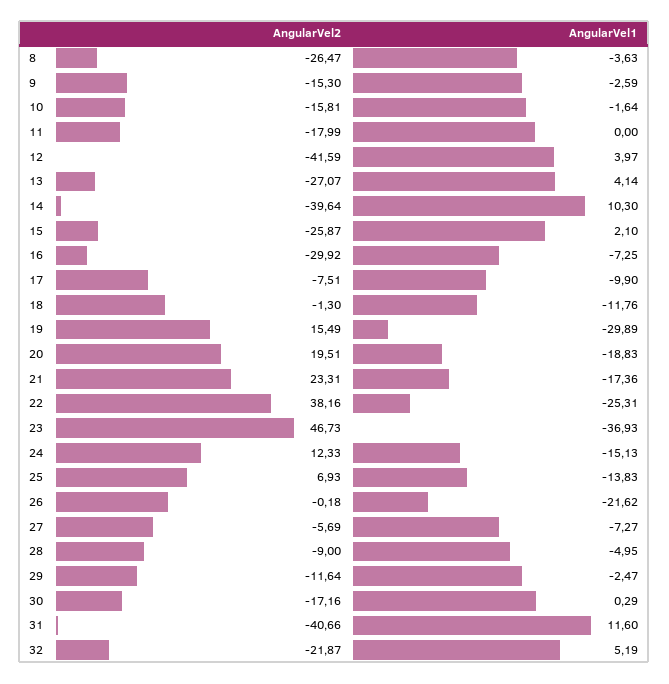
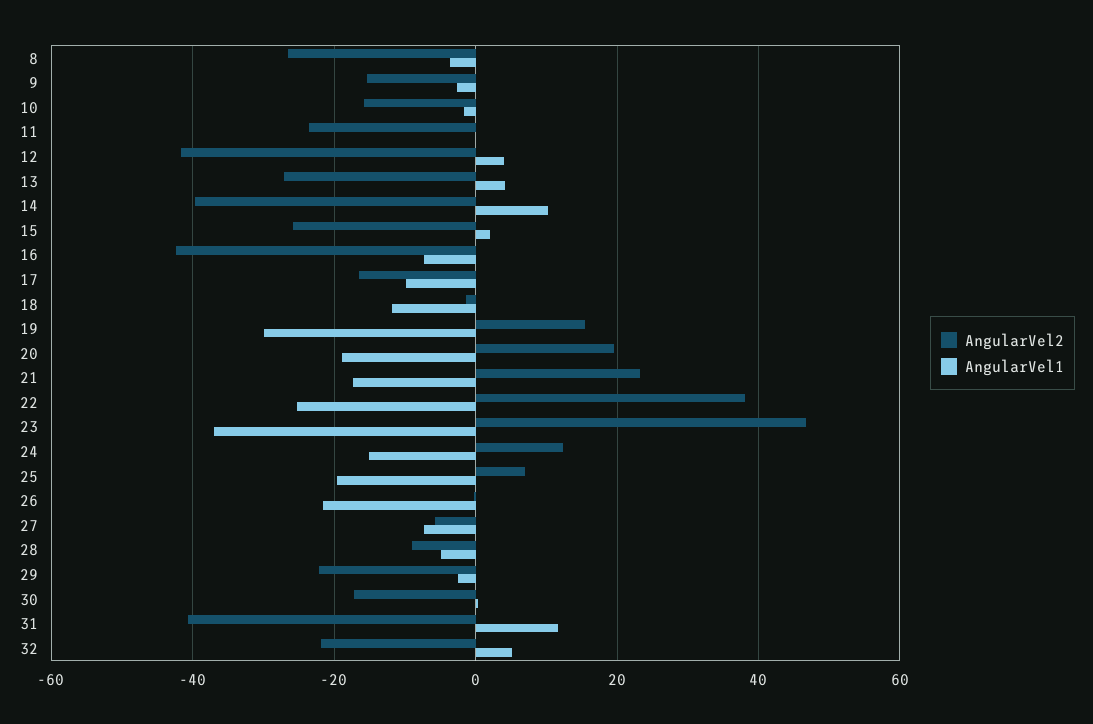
  {
    "AngularVel2": {
      "8": -26.47,
      "9": -15.3,
      "10": -15.81,
-     "11": -17.99,
+     "11": -24,
      "12": -41.59,
      "13": -27.07,
      "14": -39.64,
      "15": -25.87,
-     "16": -29.92,
+     "16": -42,
-     "17": -7.51,
+     "17": -16,
      "18": -1.3,
      "19": 15.49,
      "20": 19.51,
      "21": 23.31,
      "22": 38.16,
      "23": 46.73,
      "24": 12.33,
      "25": 6.93,
      "26": -0.18,
      "27": -5.69,
      "28": -9,
-     "29": -11.64,
+     "29": -22,
      "30": -17.16,
      "31": -40.66,
      "32": -21.87
    },
    "AngularVel1": {
      "8": -3.63,
      "9": -2.59,
      "10": -1.64,
      "11": 0,
      "12": 3.97,
      "13": 4.14,
      "14": 10.3,
      "15": 2.1,
      "16": -7.25,
      "17": -9.9,
      "18": -11.76,
      "19": -29.89,
      "20": -18.83,
      "21": -17.36,
      "22": -25.31,
      "23": -36.93,
      "24": -15.13,
-     "25": -13.83,
+     "25": -20,
      "26": -21.62,
      "27": -7.27,
      "28": -4.95,
      "29": -2.47,
      "30": 0.29,
      "31": 11.6,
      "32": 5.19
    }
  }

